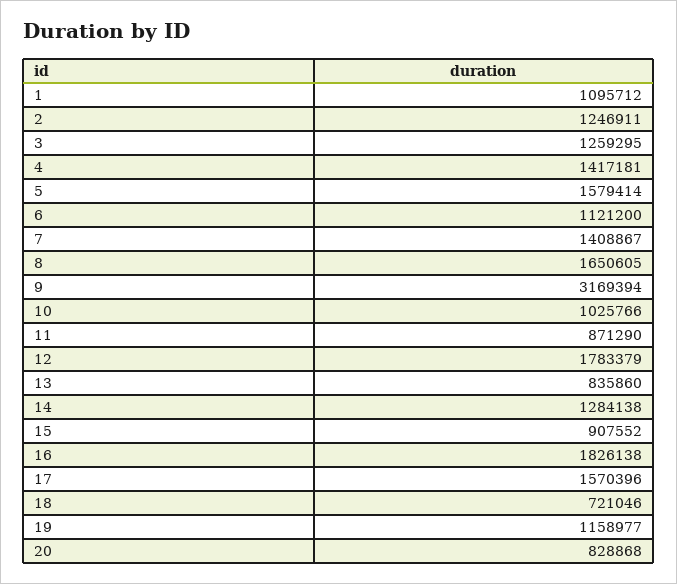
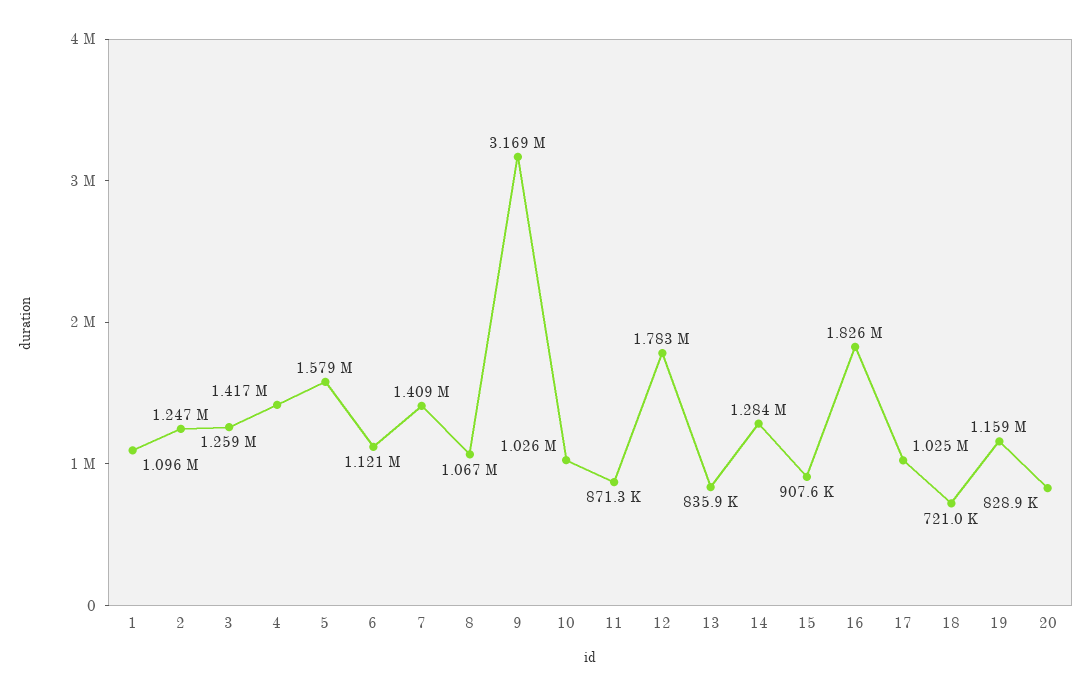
  {
    "1": 1095712,
    "2": 1246911,
    "3": 1259295,
    "4": 1417181,
    "5": 1579414,
    "6": 1121200,
    "7": 1408867,
-   "8": 1650605,
+   "8": 1067000,
    "9": 3169394,
    "10": 1025766,
    "11": 871290,
    "12": 1783379,
    "13": 835860,
    "14": 1284138,
    "15": 907552,
    "16": 1826138,
-   "17": 1570396,
+   "17": 1025000,
    "18": 721046,
    "19": 1158977,
    "20": 828868
  }

